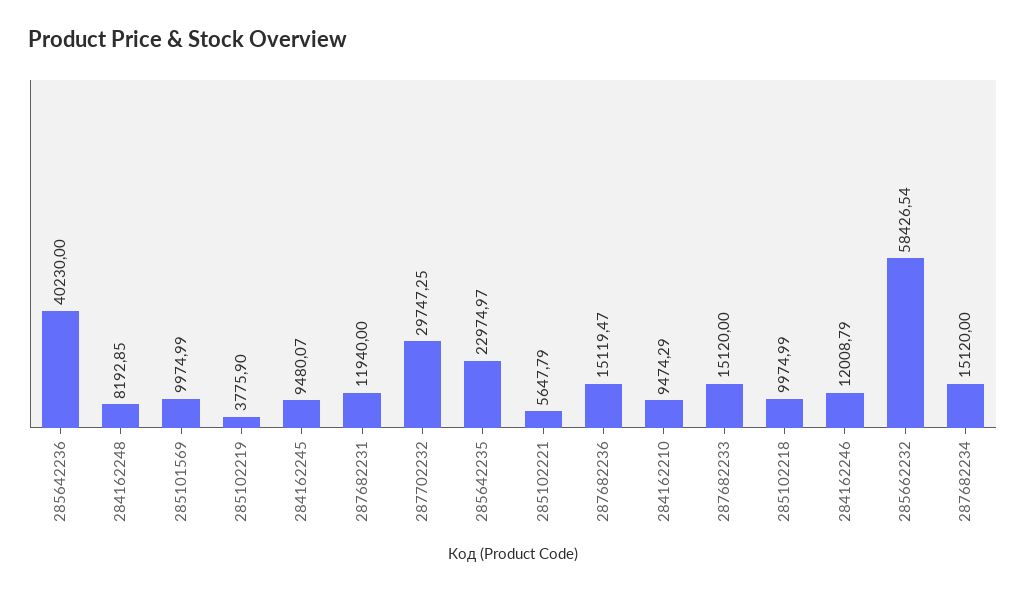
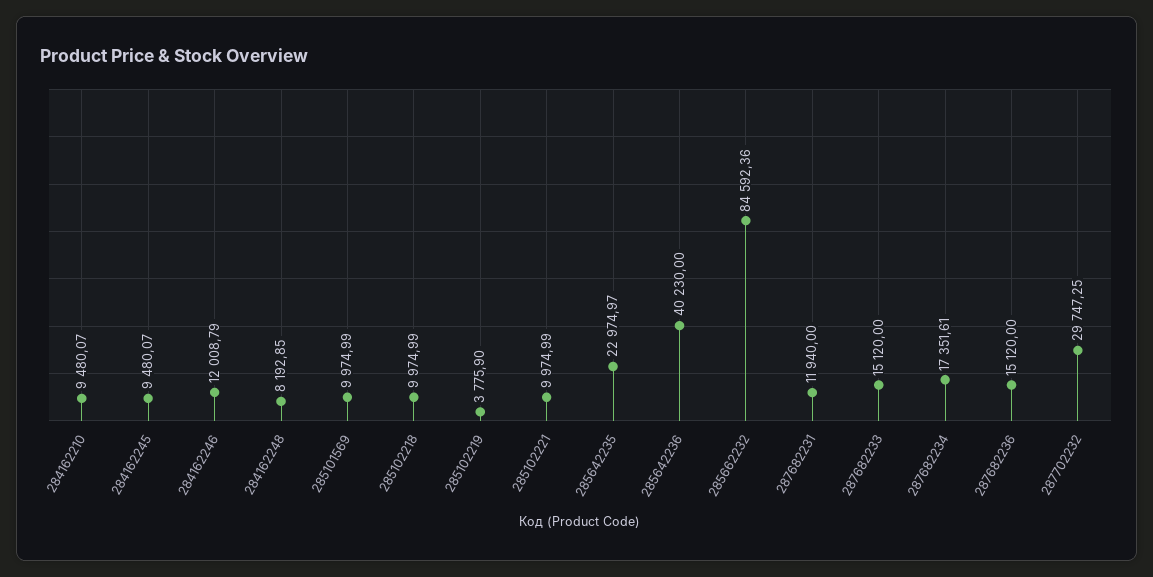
  {
    "285642236": 40230,
    "284162248": 8192.85,
    "285101569": 9974.99,
    "285102219": 3775.9,
    "284162245": 9480.07,
    "287682231": 11940,
    "287702232": 29747.25,
    "285642235": 22974.97,
-   "285102221": 5647.79,
+   "285102221": 9974.99,
-   "287682236": 15119.47,
+   "287682236": 15120,
-   "284162210": 9474.29,
+   "284162210": 9480.07,
    "287682233": 15120,
    "285102218": 9974.99,
    "284162246": 12008.79,
-   "285662232": 58426.54,
+   "285662232": 84592.36,
-   "287682234": 15120
+   "287682234": 17351.61
  }

